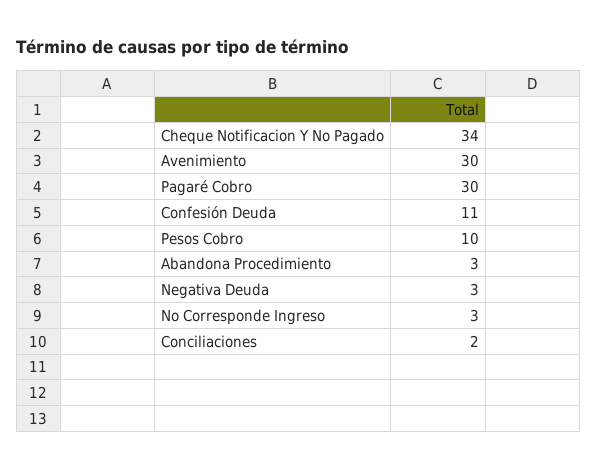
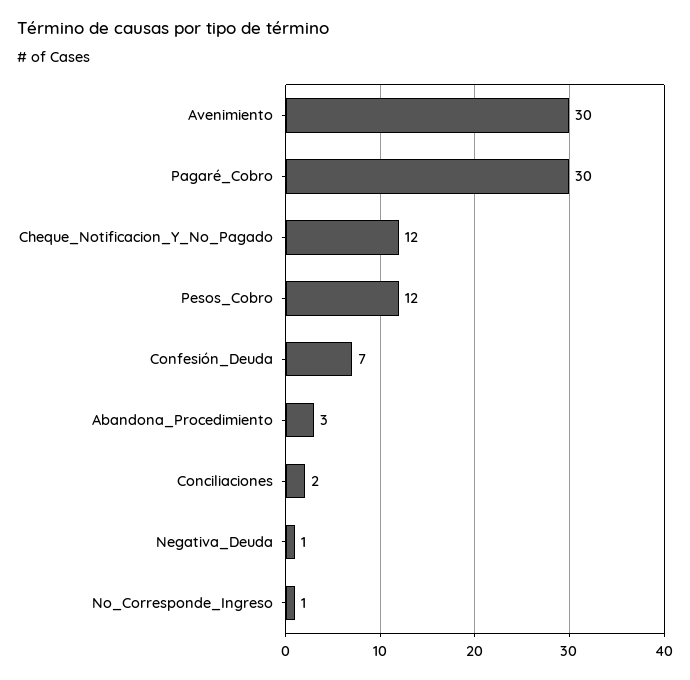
  {
-   "Cheque Notificacion Y No Pagado": 34,
+   "Cheque Notificacion Y No Pagado": 12,
    "Avenimiento": 30,
    "Pagaré Cobro": 30,
-   "Confesión Deuda": 11,
+   "Confesión Deuda": 7,
-   "Pesos Cobro": 10,
+   "Pesos Cobro": 12,
    "Abandona Procedimiento": 3,
-   "Negativa Deuda": 3,
+   "Negativa Deuda": 1,
-   "No Corresponde Ingreso": 3,
+   "No Corresponde Ingreso": 1,
    "Conciliaciones": 2
  }

